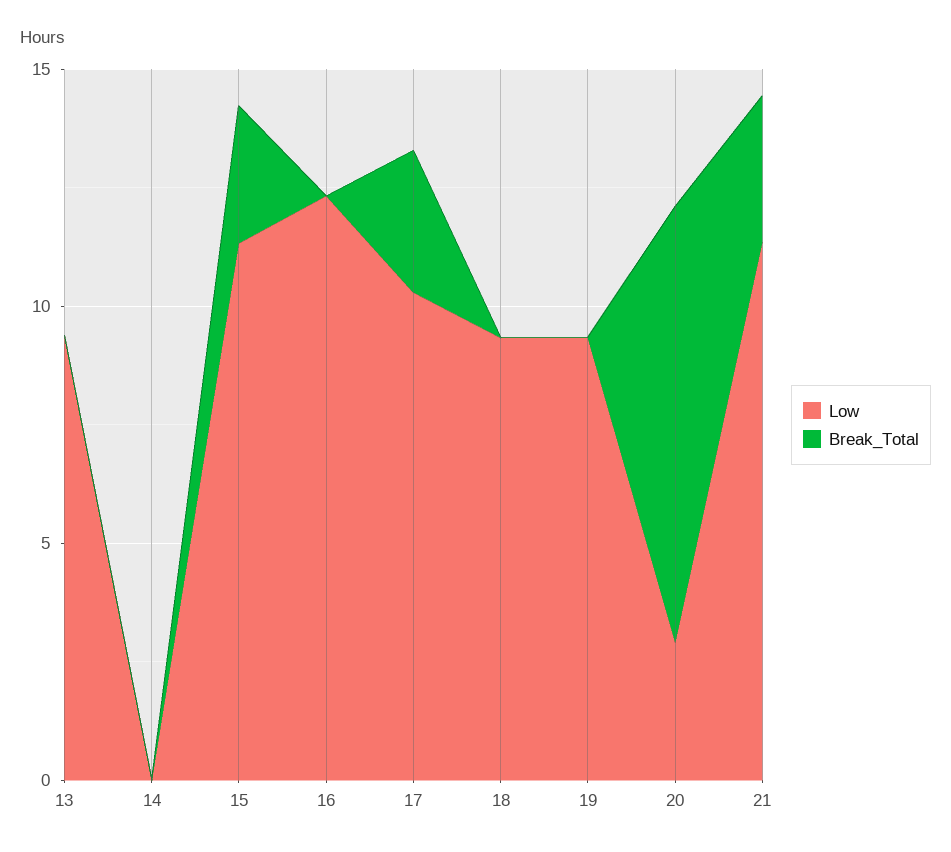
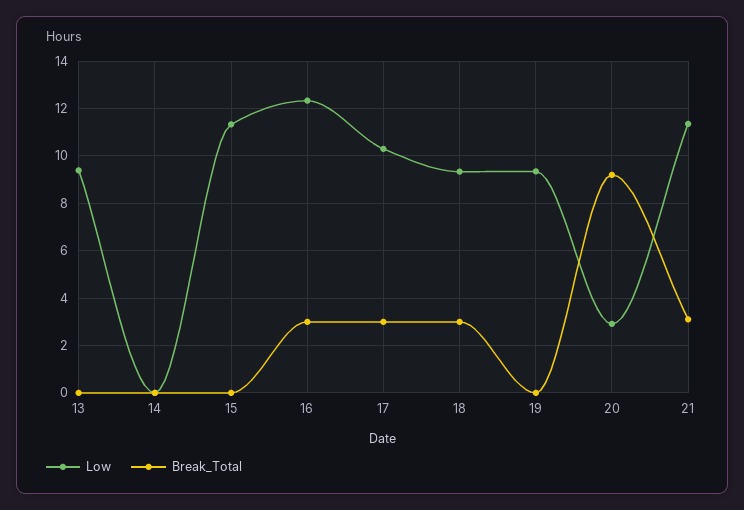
  {
    "Low": {
      "13": 9.5,
      "14": 0,
      "15": 11.5,
      "16": 12.5,
      "17": 10.5,
      "18": 9.5,
      "19": 9.5,
      "20": 3,
      "21": 11.5
    },
    "Break_Total": {
      "13": 0,
      "14": 0,
-     "15": 3,
+     "15": 0,
-     "16": 0,
+     "16": 3,
      "17": 3,
-     "18": 0,
+     "18": 3,
      "19": 0,
      "20": 9,
      "21": 3
    }
  }

